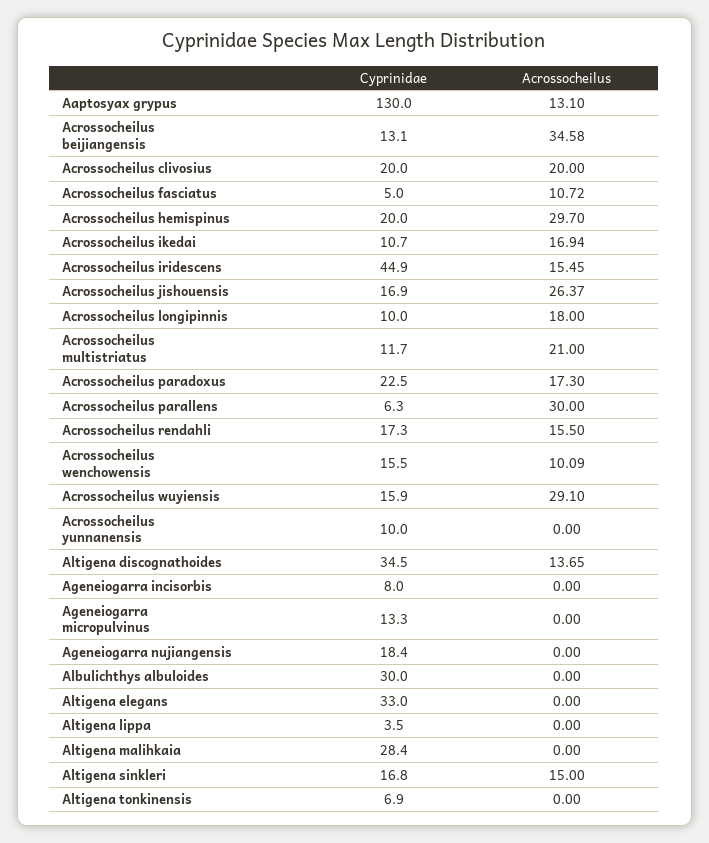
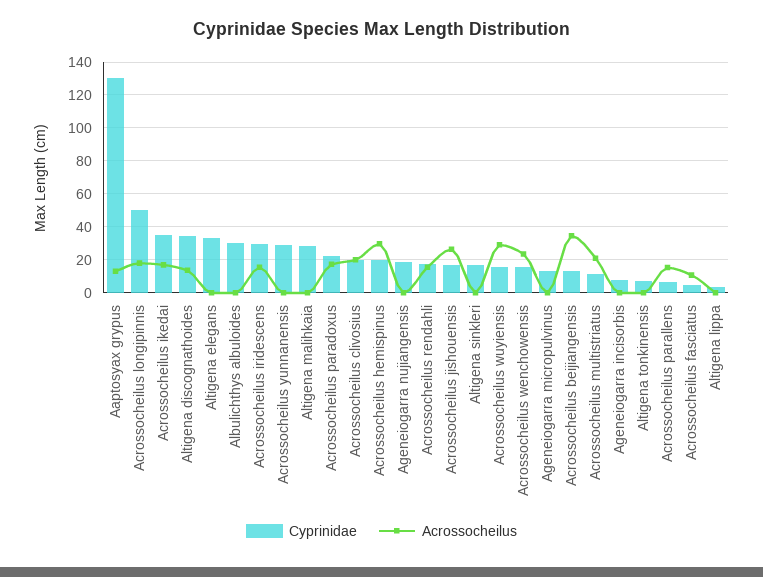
  {
    "Cyprinidae": {
      "Aaptosyax grypus": 130,
      "Acrossocheilus beijiangensis": 13.1,
      "Acrossocheilus clivosius": 20,
      "Acrossocheilus fasciatus": 5,
      "Acrossocheilus hemispinus": 20,
-     "Acrossocheilus ikedai": 10.7,
+     "Acrossocheilus ikedai": 35,
-     "Acrossocheilus iridescens": 44.9,
+     "Acrossocheilus iridescens": 30,
      "Acrossocheilus jishouensis": 16.9,
-     "Acrossocheilus longipinnis": 10,
+     "Acrossocheilus longipinnis": 50,
      "Acrossocheilus multistriatus": 11.7,
      "Acrossocheilus paradoxus": 22.5,
      "Acrossocheilus parallens": 6.3,
      "Acrossocheilus rendahli": 17.3,
      "Acrossocheilus wenchowensis": 15.5,
      "Acrossocheilus wuyiensis": 15.9,
-     "Acrossocheilus yunnanensis": 10,
+     "Acrossocheilus yunnanensis": 30,
      "Altigena discognathoides": 34.5,
      "Ageneiogarra incisorbis": 8,
      "Ageneiogarra micropulvinus": 13.3,
      "Ageneiogarra nujiangensis": 18.4,
      "Albulichthys albuloides": 30,
      "Altigena elegans": 33,
      "Altigena lippa": 3.5,
      "Altigena malihkaia": 28.4,
      "Altigena sinkleri": 16.8,
      "Altigena tonkinensis": 6.9
    },
    "Acrossocheilus": {
      "Aaptosyax grypus": 13.1,
      "Acrossocheilus beijiangensis": 34.58,
      "Acrossocheilus clivosius": 20,
      "Acrossocheilus fasciatus": 10.72,
      "Acrossocheilus hemispinus": 29.7,
      "Acrossocheilus ikedai": 16.94,
      "Acrossocheilus iridescens": 15.45,
      "Acrossocheilus jishouensis": 26.37,
      "Acrossocheilus longipinnis": 18,
      "Acrossocheilus multistriatus": 21,
      "Acrossocheilus paradoxus": 17.3,
-     "Acrossocheilus parallens": 30,
+     "Acrossocheilus parallens": 15,
      "Acrossocheilus rendahli": 15.5,
-     "Acrossocheilus wenchowensis": 10.09,
+     "Acrossocheilus wenchowensis": 25,
      "Acrossocheilus wuyiensis": 29.1,
      "Acrossocheilus yunnanensis": 0,
      "Altigena discognathoides": 13.65,
      "Ageneiogarra incisorbis": 0,
      "Ageneiogarra micropulvinus": 0,
      "Ageneiogarra nujiangensis": 0,
      "Albulichthys albuloides": 0,
      "Altigena elegans": 0,
      "Altigena lippa": 0,
      "Altigena malihkaia": 0,
-     "Altigena sinkleri": 15,
+     "Altigena sinkleri": 0,
      "Altigena tonkinensis": 0
    }
  }

